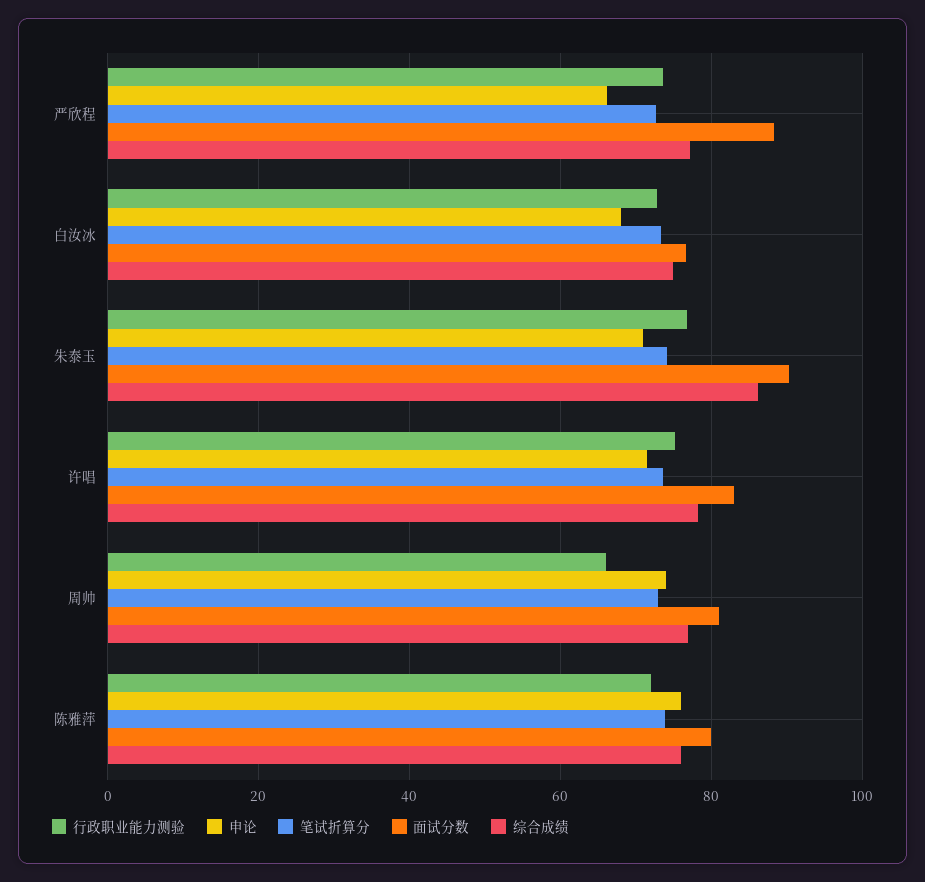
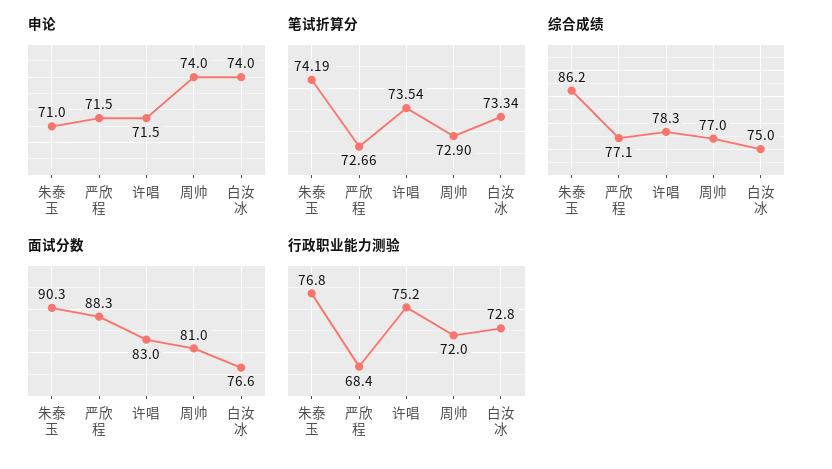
  {
    "行政职业能力测验": {
-     "严欣程": 74,
+     "严欣程": 68.4,
      "白汝冰": 72.8,
      "朱泰玉": 76.8,
      "许唱": 75.2,
-     "周帅": 66,
+     "周帅": 72
-     "陈雅萍": 72
    },
    "申论": {
-     "严欣程": 66,
+     "严欣程": 71.5,
-     "白汝冰": 68,
+     "白汝冰": 74,
      "朱泰玉": 71,
      "许唱": 71.5,
-     "周帅": 74,
+     "周帅": 74
-     "陈雅萍": 76
    },
    "笔试折算分": {
      "严欣程": 72.66,
      "白汝冰": 73.34,
      "朱泰玉": 74.19,
      "许唱": 73.54,
-     "周帅": 72.9,
+     "周帅": 72.9
-     "陈雅萍": 74
    },
    "面试分数": {
      "严欣程": 88.3,
      "白汝冰": 76.6,
      "朱泰玉": 90.3,
      "许唱": 83,
-     "周帅": 81,
+     "周帅": 81
-     "陈雅萍": 80
    },
    "综合成绩": {
      "严欣程": 77.1,
      "白汝冰": 75,
      "朱泰玉": 86.2,
      "许唱": 78.3,
-     "周帅": 77,
+     "周帅": 77
-     "陈雅萍": 76
    }
  }

